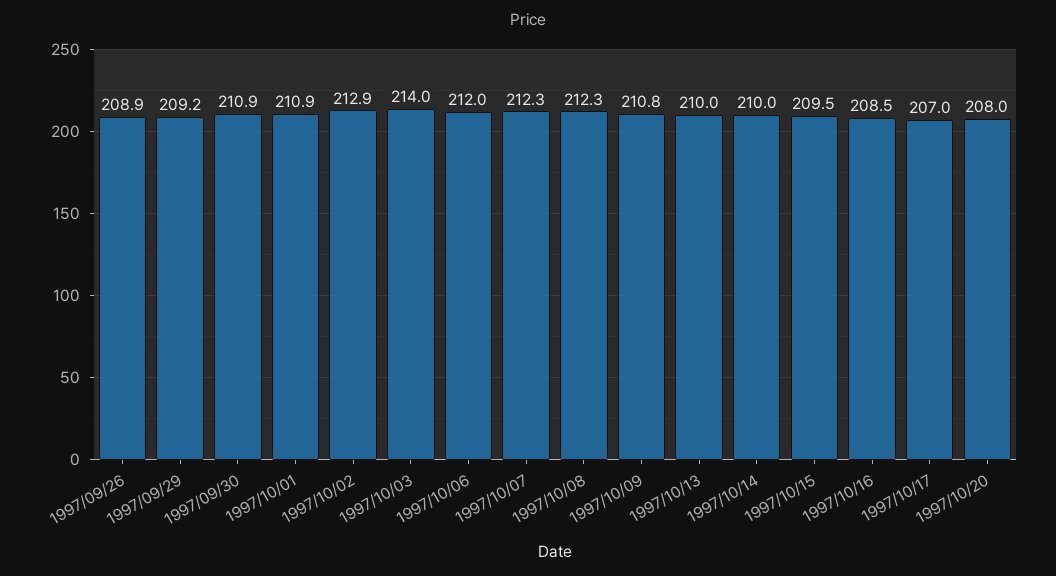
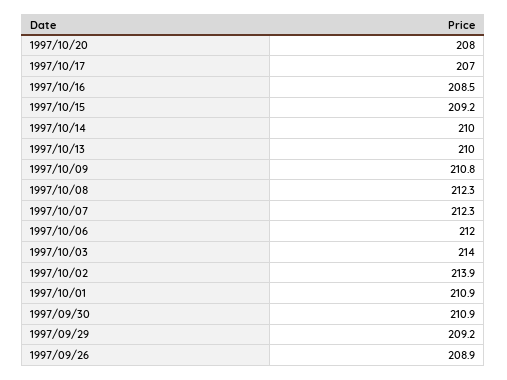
  {
    "1997/09/26": 208.9,
    "1997/09/29": 209.2,
    "1997/09/30": 210.9,
    "1997/10/01": 210.9,
-   "1997/10/02": 212.9,
+   "1997/10/02": 213.9,
    "1997/10/03": 214,
    "1997/10/06": 212,
    "1997/10/07": 212.3,
    "1997/10/08": 212.3,
    "1997/10/09": 210.8,
    "1997/10/13": 210,
    "1997/10/14": 210,
-   "1997/10/15": 209.5,
+   "1997/10/15": 209.2,
    "1997/10/16": 208.5,
    "1997/10/17": 207,
    "1997/10/20": 208
  }

